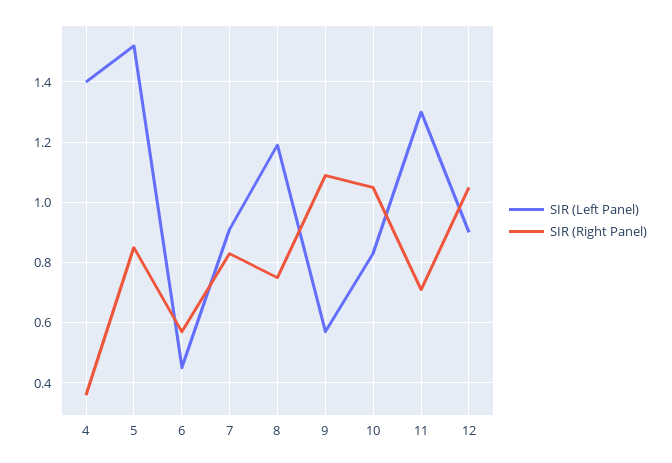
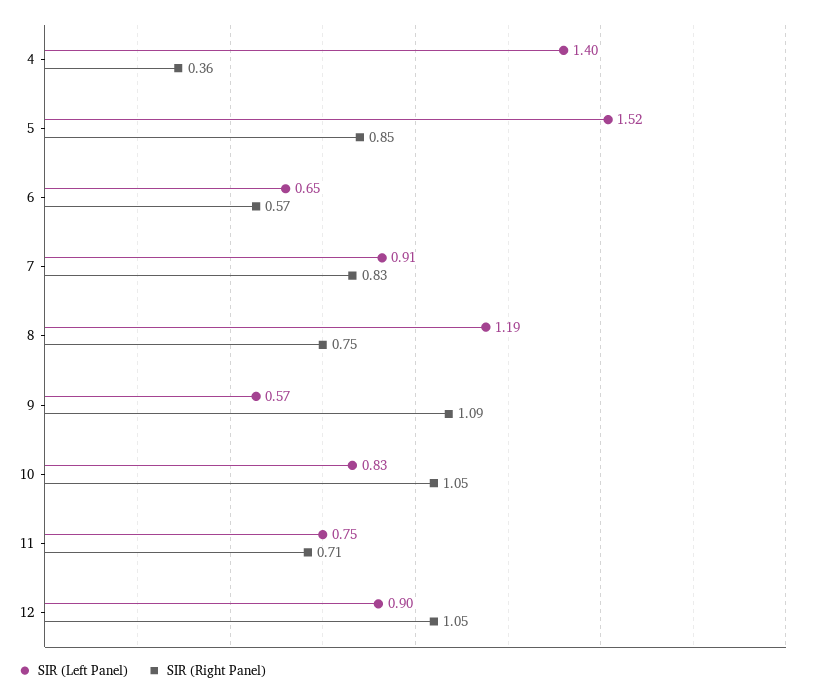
  {
    "SIR (Left Panel)": {
      "4": 1.4,
      "5": 1.52,
-     "6": 0.45,
+     "6": 0.65,
      "7": 0.91,
      "8": 1.19,
      "9": 0.57,
      "10": 0.83,
-     "11": 1.3,
+     "11": 0.75,
      "12": 0.9
    },
    "SIR (Right Panel)": {
      "4": 0.36,
      "5": 0.85,
      "6": 0.57,
      "7": 0.83,
      "8": 0.75,
      "9": 1.09,
      "10": 1.05,
      "11": 0.71,
      "12": 1.05
    }
  }

